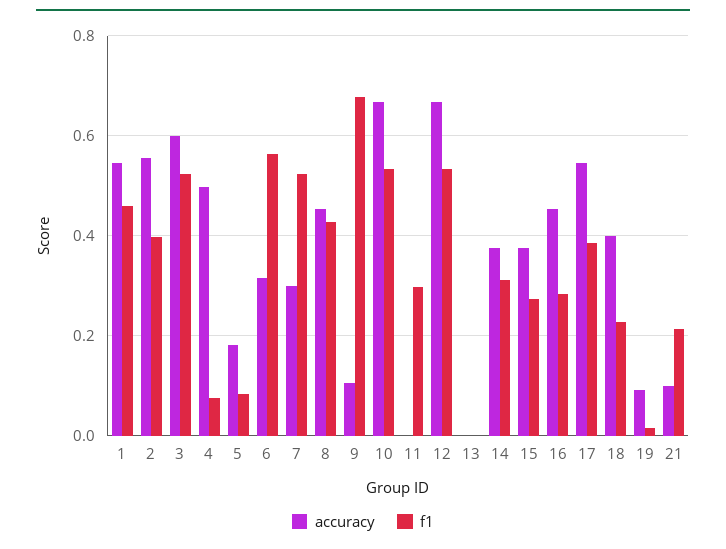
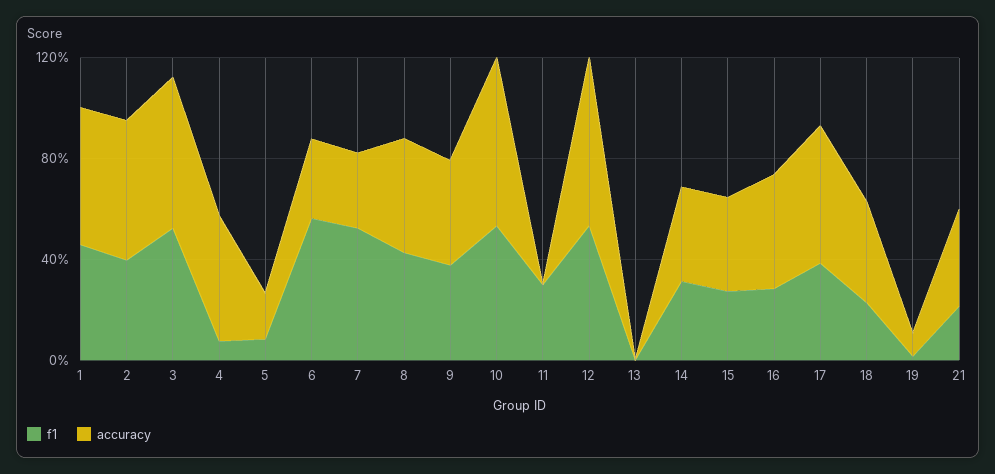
  {
    "accuracy": {
      "1": 0.54,
      "2": 0.56,
      "3": 0.6,
      "4": 0.5,
      "5": 0.18,
      "6": 0.32,
      "7": 0.3,
      "8": 0.46,
-     "9": 0.1,
+     "9": 0.4,
      "10": 0.66,
      "11": 0,
      "12": 0.66,
      "13": 0,
      "14": 0.38,
      "15": 0.38,
      "16": 0.46,
      "17": 0.54,
      "18": 0.4,
      "19": 0.1,
-     "21": 0.1
+     "21": 0.4
    },
    "f1": {
      "1": 0.46,
      "2": 0.4,
      "3": 0.52,
      "4": 0.08,
      "5": 0.08,
      "6": 0.56,
      "7": 0.52,
      "8": 0.42,
-     "9": 0.68,
+     "9": 0.4,
      "10": 0.54,
      "11": 0.3,
      "12": 0.54,
      "13": 0,
      "14": 0.32,
      "15": 0.28,
      "16": 0.28,
      "17": 0.38,
      "18": 0.22,
      "19": 0.02,
      "21": 0.22
    }
  }

